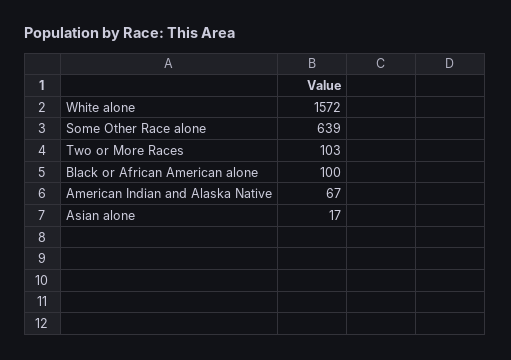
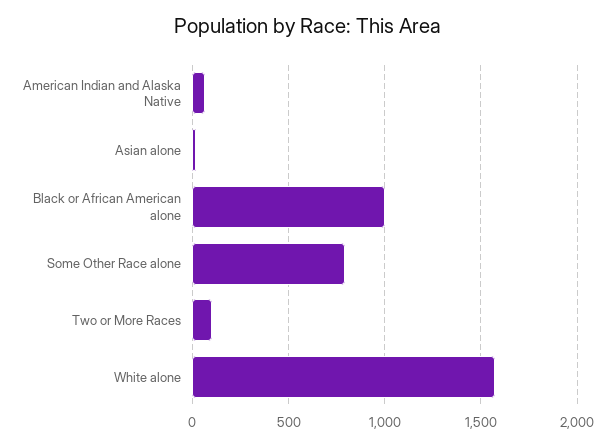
  {
    "White alone": 1572,
-   "Some Other Race alone": 639,
+   "Some Other Race alone": 800,
    "Two or More Races": 103,
-   "Black or African American alone": 100,
+   "Black or African American alone": 1000,
    "American Indian and Alaska Native": 67,
    "Asian alone": 17
  }

